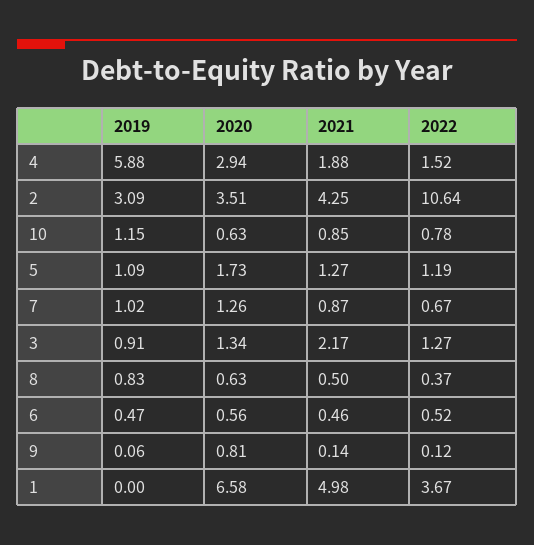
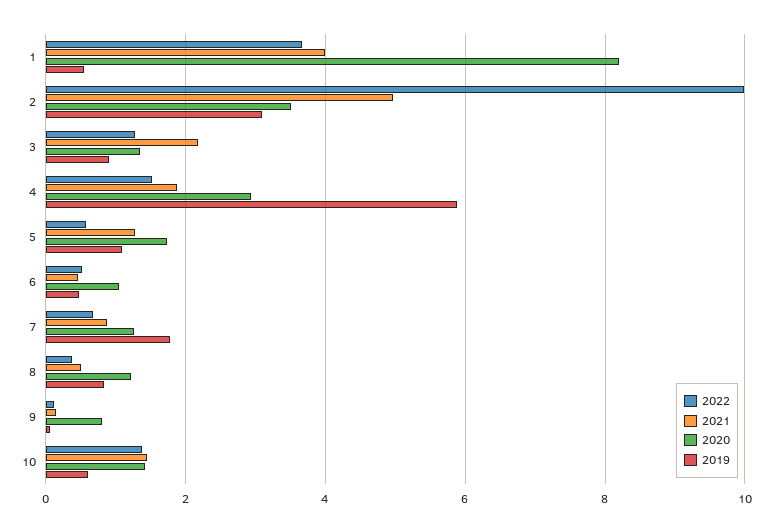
  {
    "2019": {
      "4": 5.88,
      "2": 3.09,
-     "10": 1.15,
+     "10": 0.6,
      "5": 1.09,
-     "7": 1.02,
+     "7": 1.8,
      "3": 0.91,
      "8": 0.83,
      "6": 0.47,
      "9": 0.06,
-     "1": 0
+     "1": 0.6
    },
    "2020": {
      "4": 2.94,
      "2": 3.51,
-     "10": 0.63,
+     "10": 1.4,
      "5": 1.73,
      "7": 1.26,
      "3": 1.34,
-     "8": 0.63,
+     "8": 1.2,
-     "6": 0.56,
+     "6": 1,
      "9": 0.81,
-     "1": 6.58
+     "1": 8.2
    },
    "2021": {
      "4": 1.88,
-     "2": 4.25,
+     "2": 5,
-     "10": 0.85,
+     "10": 1.4,
      "5": 1.27,
      "7": 0.87,
      "3": 2.17,
      "8": 0.5,
      "6": 0.46,
      "9": 0.14,
-     "1": 4.98
+     "1": 4
    },
    "2022": {
      "4": 1.52,
-     "2": 10.64,
+     "2": 10,
-     "10": 0.78,
+     "10": 1.4,
-     "5": 1.19,
+     "5": 0.6,
      "7": 0.67,
      "3": 1.27,
      "8": 0.37,
      "6": 0.52,
      "9": 0.12,
      "1": 3.67
    }
  }

